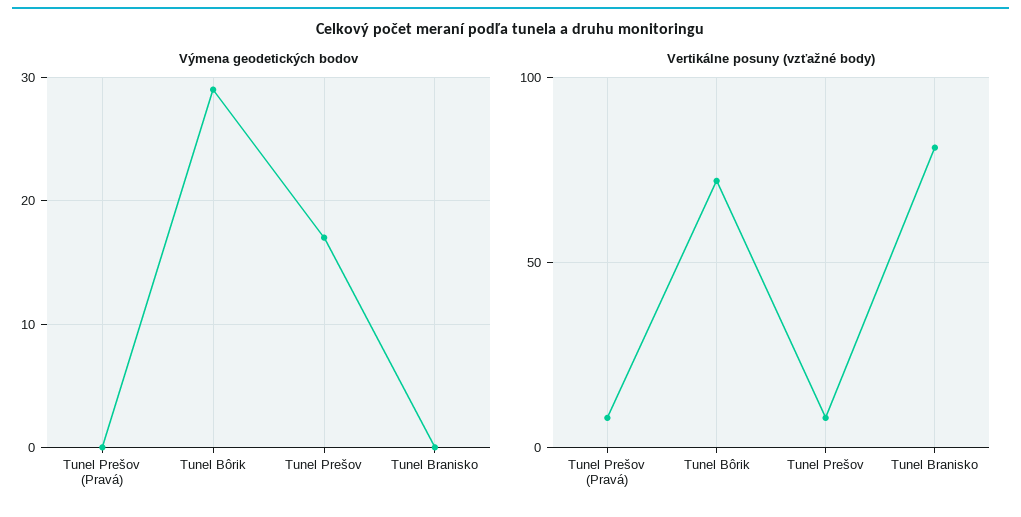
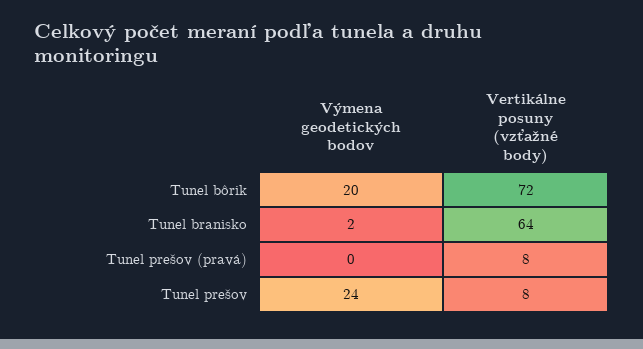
  {
    "Výmena geodetických bodov": {
      "Tunel Prešov (Pravá)": 0,
-     "Tunel Bôrik": 29,
+     "Tunel Bôrik": 20,
-     "Tunel Prešov": 17,
+     "Tunel Prešov": 24,
-     "Tunel Branisko": 0
+     "Tunel Branisko": 2
    },
    "Vertikálne posuny (vzťažné body)": {
      "Tunel Prešov (Pravá)": 8,
      "Tunel Bôrik": 72,
      "Tunel Prešov": 8,
-     "Tunel Branisko": 80
+     "Tunel Branisko": 64
    }
  }

